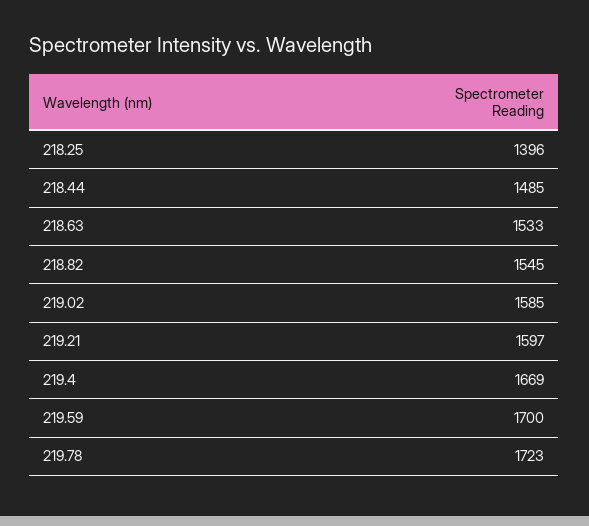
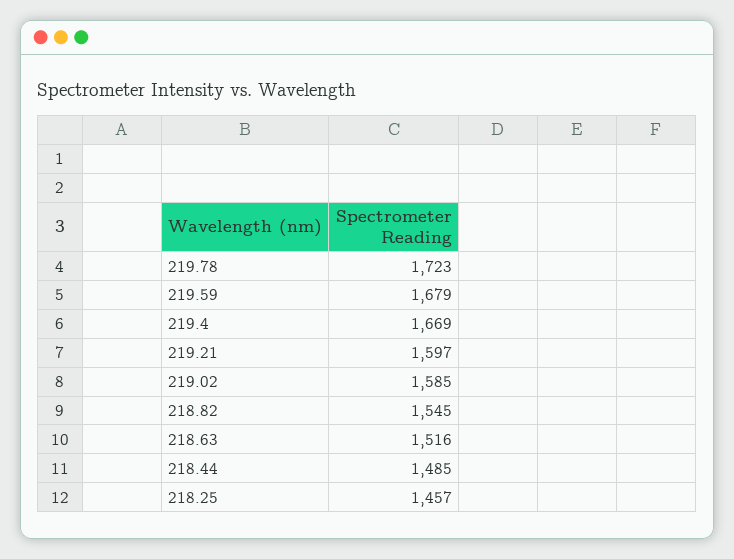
  {
-   "218.25": 1396,
+   "218.25": 1457,
    "218.44": 1485,
-   "218.63": 1533,
+   "218.63": 1516,
    "218.82": 1545,
    "219.02": 1585,
    "219.21": 1597,
    "219.4": 1669,
-   "219.59": 1700,
+   "219.59": 1679,
    "219.78": 1723
  }

